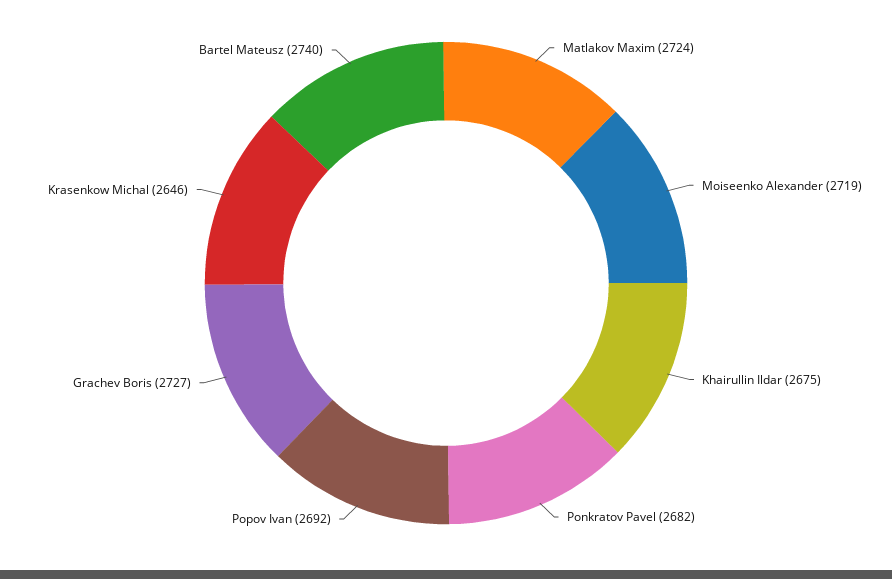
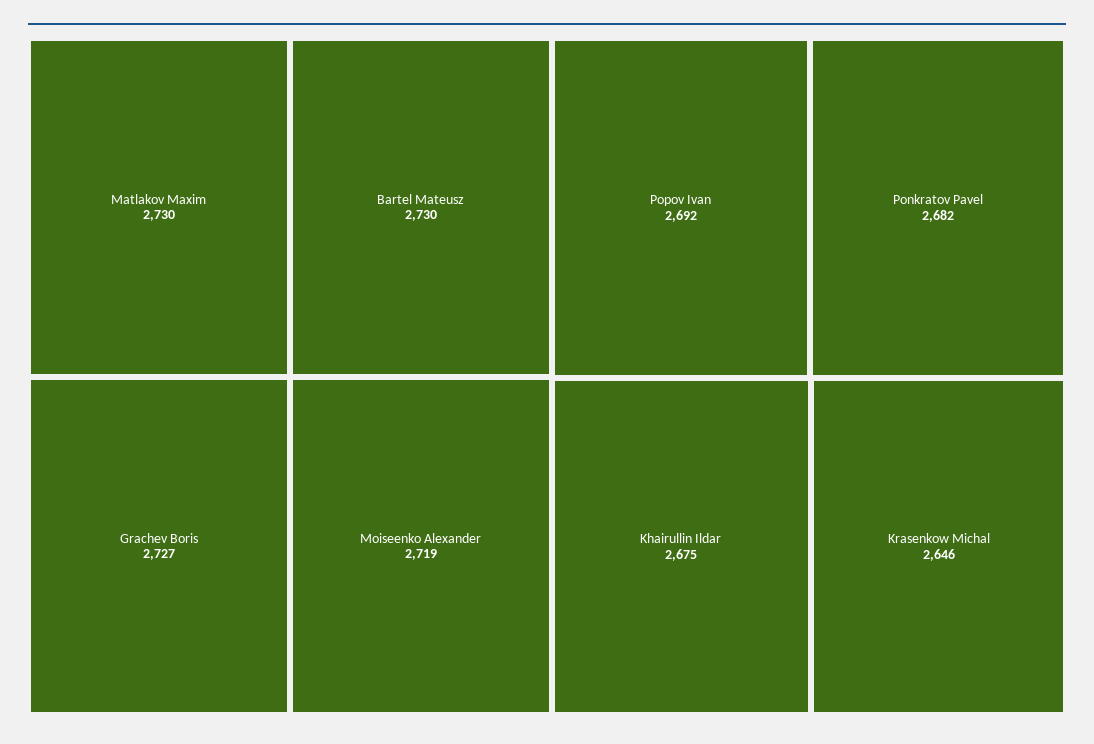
  {
-   "Matlakov Maxim": 2724,
+   "Matlakov Maxim": 2730,
    "Moiseenko Alexander": 2719,
    "Khairullin Ildar": 2675,
    "Ponkratov Pavel": 2682,
    "Popov Ivan": 2692,
    "Grachev Boris": 2727,
    "Krasenkow Michal": 2646,
-   "Bartel Mateusz": 2740
+   "Bartel Mateusz": 2730
  }

